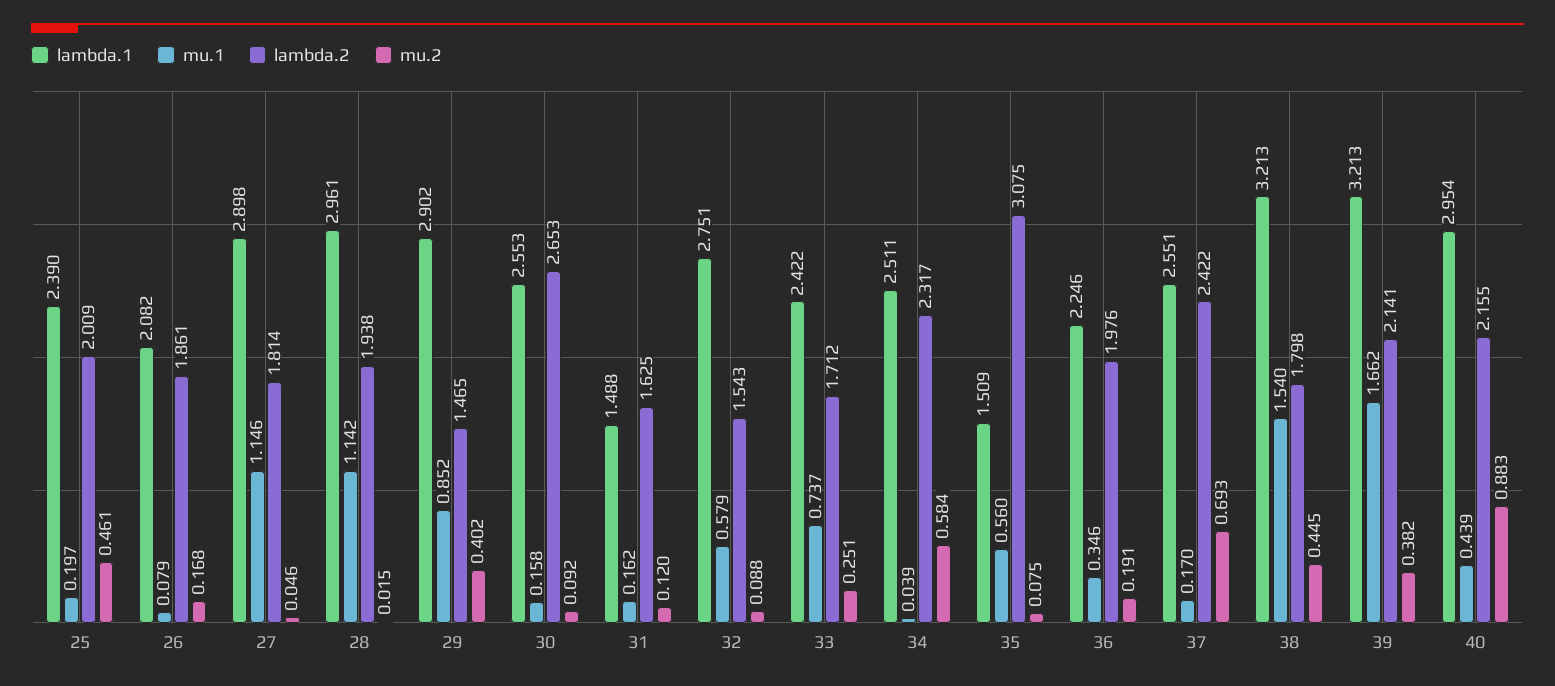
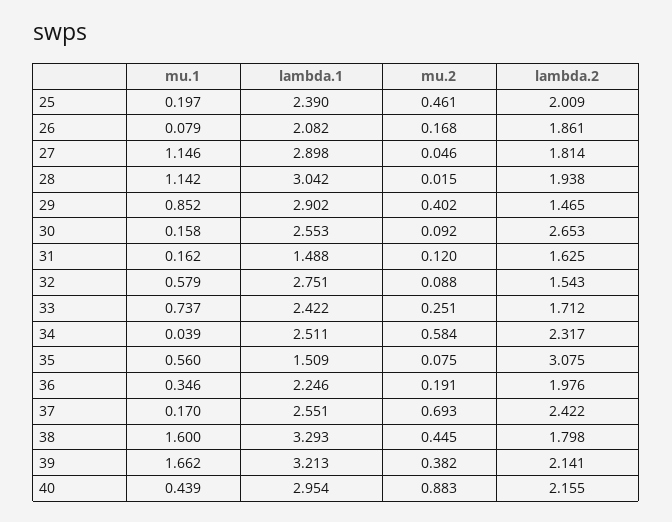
  {
    "lambda.1": {
      "25": 2.39,
      "26": 2.082,
      "27": 2.898,
-     "28": 2.961,
+     "28": 3.042,
      "29": 2.902,
      "30": 2.553,
      "31": 1.488,
      "32": 2.751,
      "33": 2.422,
      "34": 2.511,
      "35": 1.509,
      "36": 2.246,
      "37": 2.551,
-     "38": 3.213,
+     "38": 3.293,
      "39": 3.213,
      "40": 2.954
    },
    "mu.1": {
      "25": 0.197,
      "26": 0.079,
      "27": 1.146,
      "28": 1.142,
      "29": 0.852,
      "30": 0.158,
      "31": 0.162,
      "32": 0.579,
      "33": 0.737,
      "34": 0.039,
      "35": 0.56,
      "36": 0.346,
      "37": 0.17,
-     "38": 1.54,
+     "38": 1.6,
      "39": 1.662,
      "40": 0.439
    },
    "lambda.2": {
      "25": 2.009,
      "26": 1.861,
      "27": 1.814,
      "28": 1.938,
      "29": 1.465,
      "30": 2.653,
      "31": 1.625,
      "32": 1.543,
      "33": 1.712,
      "34": 2.317,
      "35": 3.075,
      "36": 1.976,
      "37": 2.422,
      "38": 1.798,
      "39": 2.141,
      "40": 2.155
    },
    "mu.2": {
      "25": 0.461,
      "26": 0.168,
      "27": 0.046,
      "28": 0.015,
      "29": 0.402,
      "30": 0.092,
      "31": 0.12,
      "32": 0.088,
      "33": 0.251,
      "34": 0.584,
      "35": 0.075,
      "36": 0.191,
      "37": 0.693,
      "38": 0.445,
      "39": 0.382,
      "40": 0.883
    }
  }

